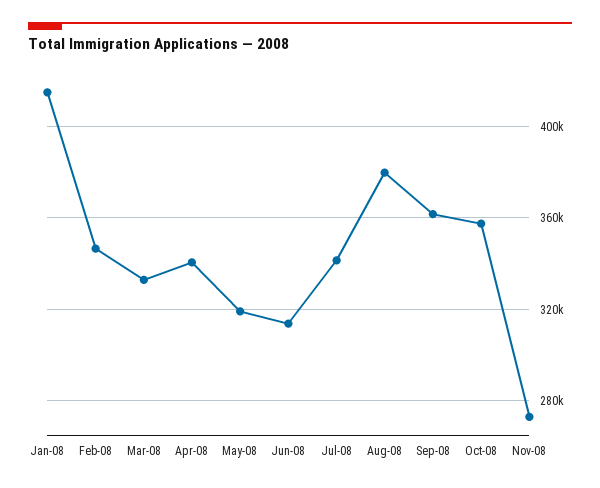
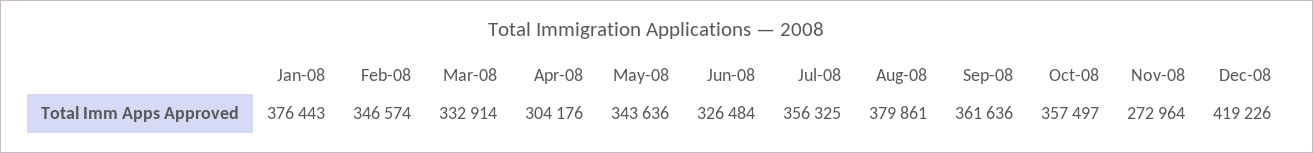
  {
-   "Jan-08": 415000,
+   "Jan-08": 376443,
    "Feb-08": 346574,
    "Mar-08": 332914,
-   "Apr-08": 340000,
+   "Apr-08": 304176,
-   "May-08": 320000,
+   "May-08": 343636,
-   "Jun-08": 315000,
+   "Jun-08": 326484,
-   "Jul-08": 340000,
+   "Jul-08": 356325,
    "Aug-08": 379861,
    "Sep-08": 361636,
    "Oct-08": 357497,
-   "Nov-08": 272964
+   "Nov-08": 272964,
+   "Dec-08": 419226
  }

